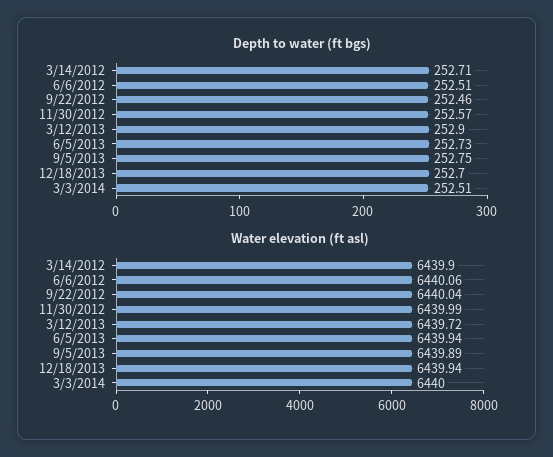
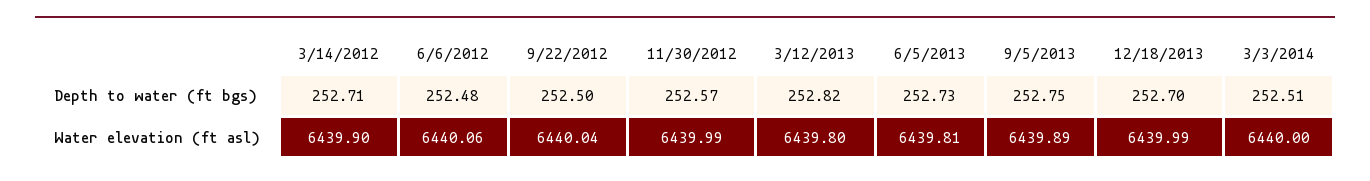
  {
    "Depth to water (ft bgs)": {
      "3/14/2012": 252.71,
-     "6/6/2012": 252.51,
+     "6/6/2012": 252.48,
-     "9/22/2012": 252.46,
+     "9/22/2012": 252.5,
      "11/30/2012": 252.57,
-     "3/12/2013": 252.9,
+     "3/12/2013": 252.82,
      "6/5/2013": 252.73,
      "9/5/2013": 252.75,
      "12/18/2013": 252.7,
      "3/3/2014": 252.51
    },
    "Water elevation (ft asl)": {
      "3/14/2012": 6439.9,
      "6/6/2012": 6440.06,
      "9/22/2012": 6440.04,
      "11/30/2012": 6439.99,
-     "3/12/2013": 6439.72,
+     "3/12/2013": 6439.8,
-     "6/5/2013": 6439.94,
+     "6/5/2013": 6439.81,
      "9/5/2013": 6439.89,
-     "12/18/2013": 6439.94,
+     "12/18/2013": 6439.99,
      "3/3/2014": 6440
    }
  }

